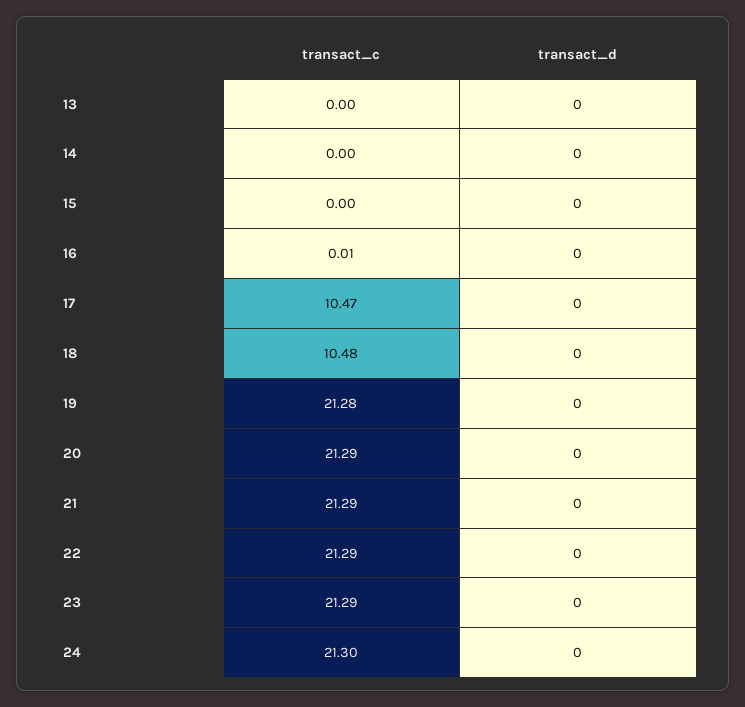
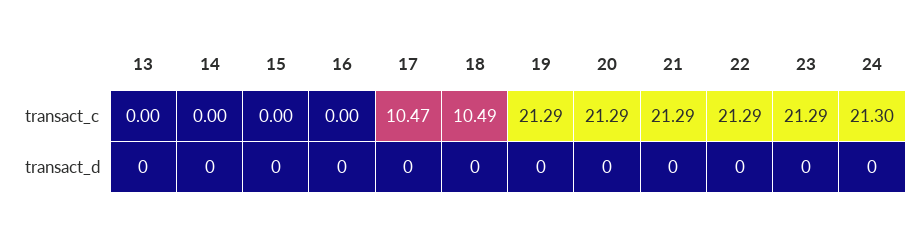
  {
    "transact_c": {
      "13": 0,
      "14": 0,
      "15": 0,
-     "16": 0.01,
+     "16": 0,
      "17": 10.47,
-     "18": 10.48,
+     "18": 10.49,
-     "19": 21.28,
+     "19": 21.29,
      "20": 21.29,
      "21": 21.29,
      "22": 21.29,
      "23": 21.29,
      "24": 21.3
    },
    "transact_d": {
      "13": 0,
      "14": 0,
      "15": 0,
      "16": 0,
      "17": 0,
      "18": 0,
      "19": 0,
      "20": 0,
      "21": 0,
      "22": 0,
      "23": 0,
      "24": 0
    }
  }

